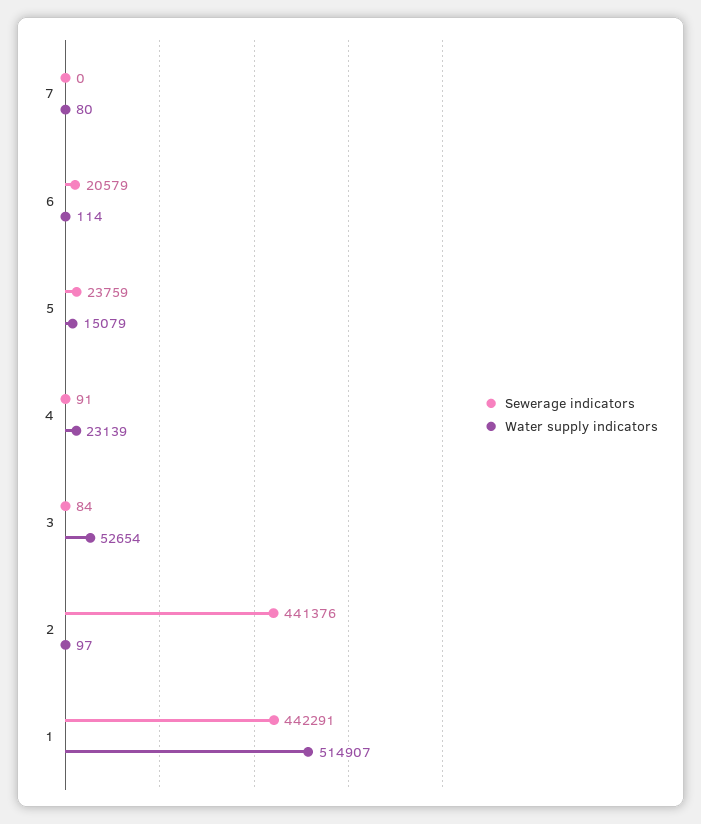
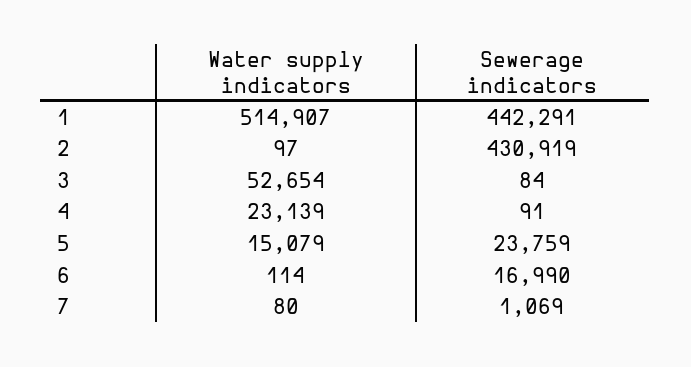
  {
    "Sewerage indicators": {
-     "7": 0,
+     "7": 1069,
-     "6": 20579,
+     "6": 16990,
      "5": 23759,
      "4": 91,
      "3": 84,
-     "2": 441376,
+     "2": 430919,
      "1": 442291
    },
    "Water supply indicators": {
      "7": 80,
      "6": 114,
      "5": 15079,
      "4": 23139,
      "3": 52654,
      "2": 97,
      "1": 514907
    }
  }

